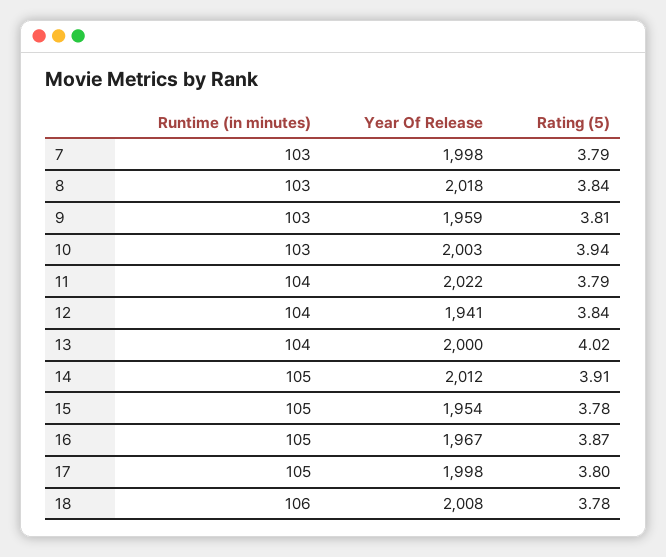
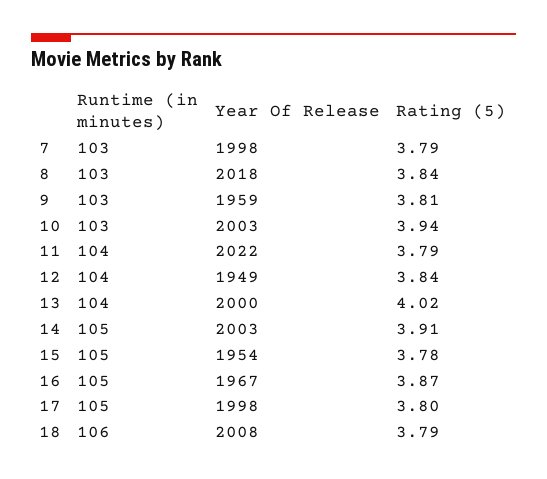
  {
    "Runtime (in minutes)": {
      "7": 103,
      "8": 103,
      "9": 103,
      "10": 103,
      "11": 104,
      "12": 104,
      "13": 104,
      "14": 105,
      "15": 105,
      "16": 105,
      "17": 105,
      "18": 106
    },
    "Year Of Release": {
      "7": 1998,
      "8": 2018,
      "9": 1959,
      "10": 2003,
      "11": 2022,
-     "12": 1941,
+     "12": 1949,
      "13": 2000,
-     "14": 2012,
+     "14": 2003,
      "15": 1954,
      "16": 1967,
      "17": 1998,
      "18": 2008
    },
    "Rating (5)": {
      "7": 3.79,
      "8": 3.84,
      "9": 3.81,
      "10": 3.94,
      "11": 3.79,
      "12": 3.84,
      "13": 4.02,
      "14": 3.91,
      "15": 3.78,
      "16": 3.87,
      "17": 3.8,
-     "18": 3.78
+     "18": 3.79
    }
  }

